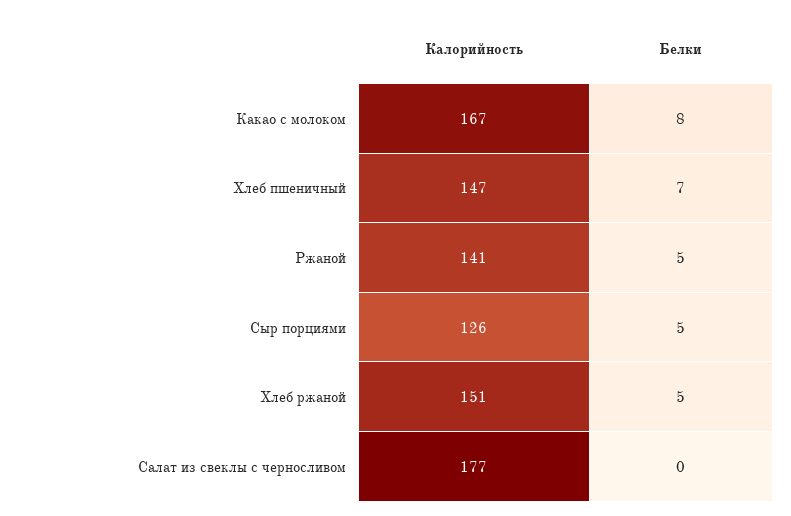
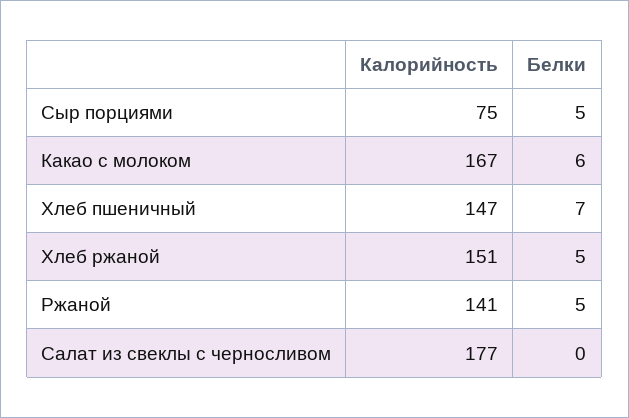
  {
    "Калорийность": {
      "Какао с молоком": 167,
      "Хлеб пшеничный": 147,
      "Ржаной": 141,
-     "Сыр порциями": 126,
+     "Сыр порциями": 75,
      "Хлеб ржаной": 151,
      "Салат из свеклы с черносливом": 177
    },
    "Белки": {
-     "Какао с молоком": 8,
+     "Какао с молоком": 6,
      "Хлеб пшеничный": 7,
      "Ржаной": 5,
      "Сыр порциями": 5,
      "Хлеб ржаной": 5,
      "Салат из свеклы с черносливом": 0
    }
  }

